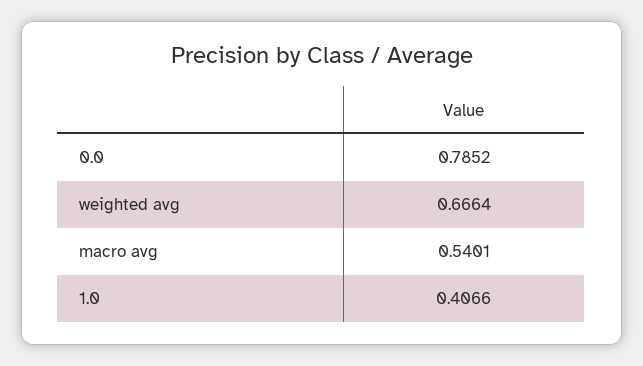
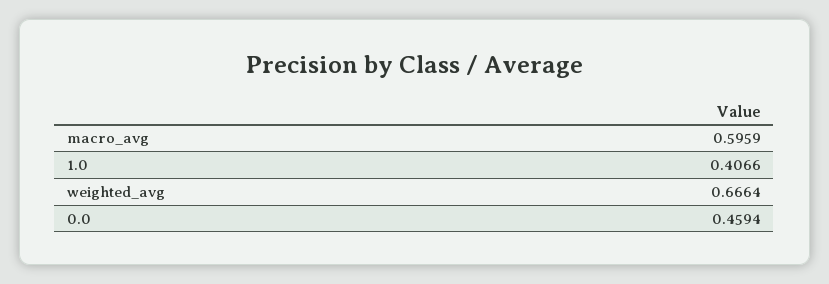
  {
-   "0.0": 0.7852,
+   "0.0": 0.4594,
    "weighted avg": 0.6664,
-   "macro avg": 0.5401,
+   "macro avg": 0.5959,
    "1.0": 0.4066
  }

